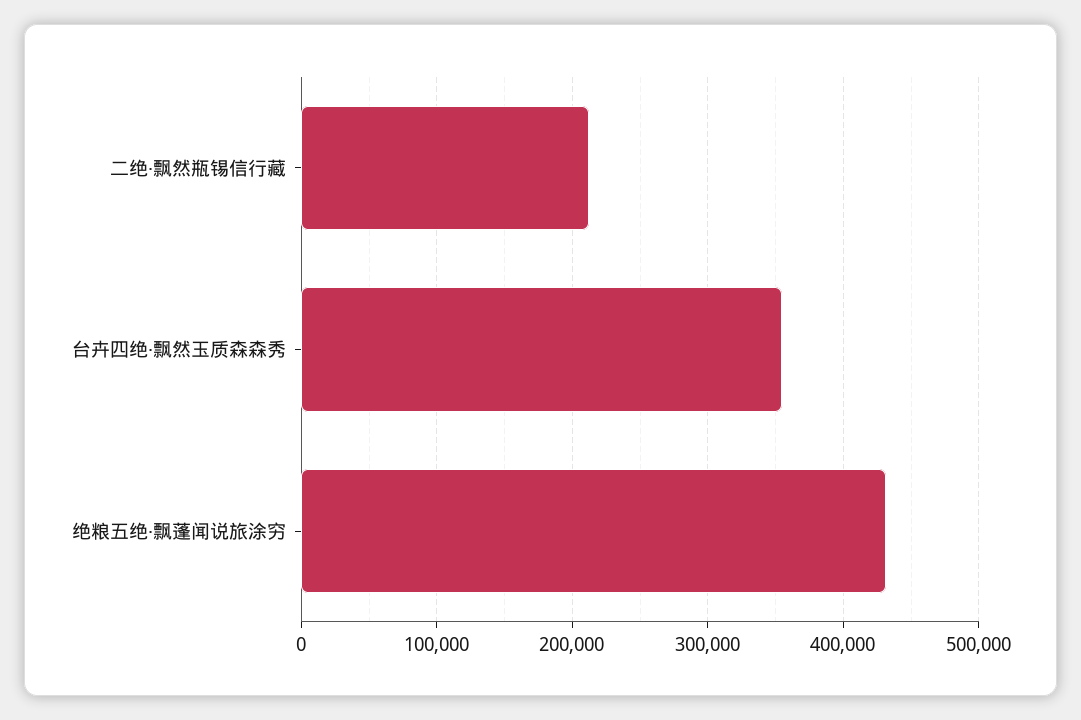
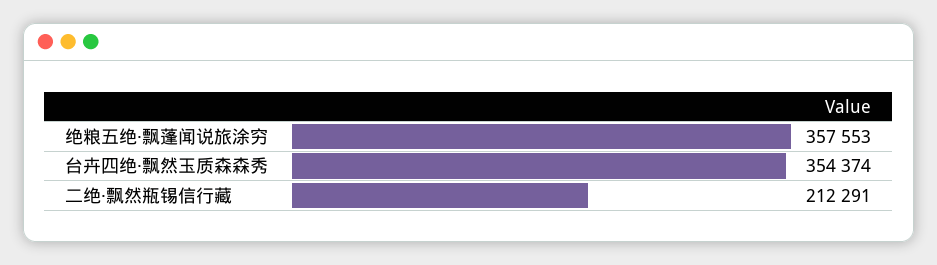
  {
    "二绝·飘然瓶锡信行藏": 212291,
    "台卉四绝·飘然玉质森森秀": 354374,
-   "绝粮五绝·飘蓬闻说旅涂穷": 430000
+   "绝粮五绝·飘蓬闻说旅涂穷": 357553
  }

